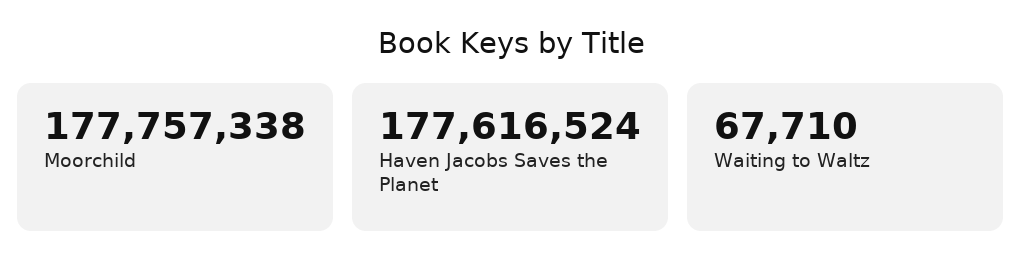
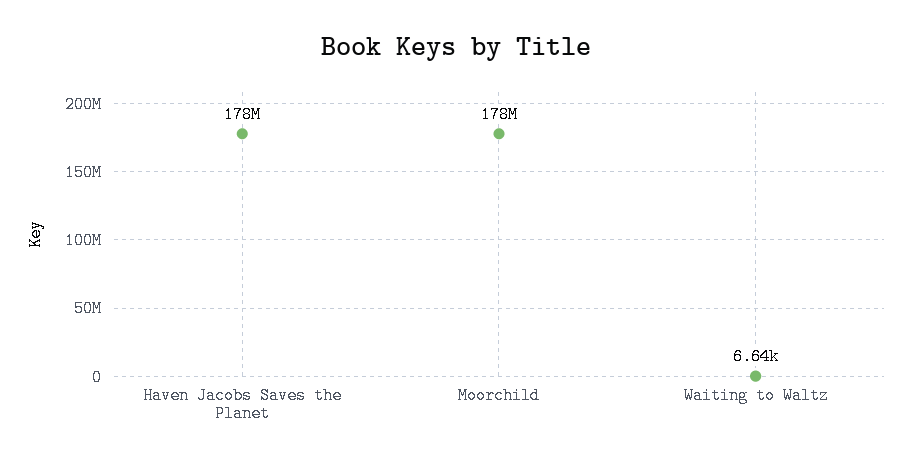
  {
    "Moorchild": 177757338,
    "Haven Jacobs Saves the Planet": 177616524,
-   "Waiting to Waltz": 67710
+   "Waiting to Waltz": 6640
  }

